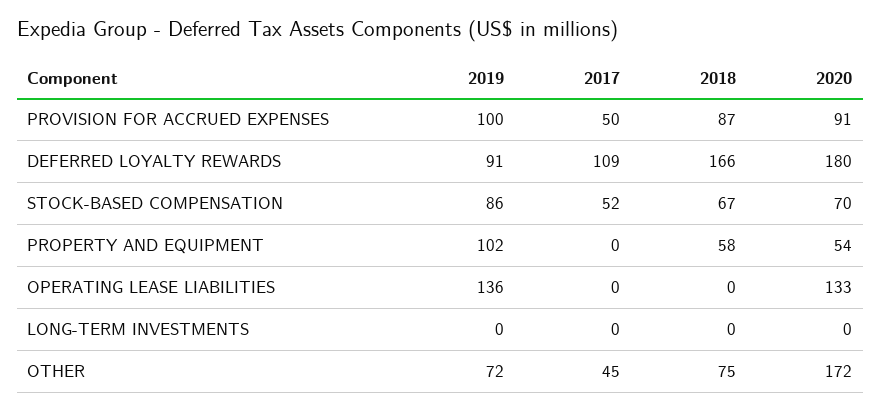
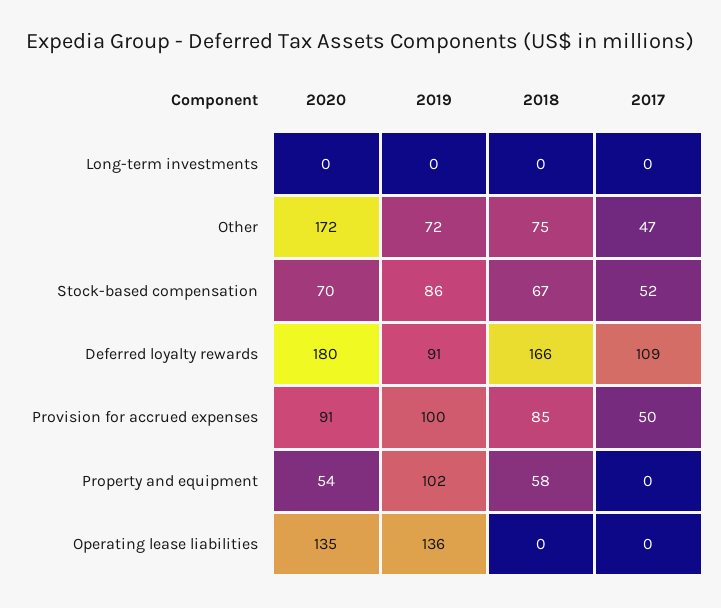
  {
    "2019": {
      "PROVISION FOR ACCRUED EXPENSES": 100,
      "DEFERRED LOYALTY REWARDS": 91,
      "STOCK-BASED COMPENSATION": 86,
      "PROPERTY AND EQUIPMENT": 102,
      "OPERATING LEASE LIABILITIES": 136,
      "LONG-TERM INVESTMENTS": 0,
      "OTHER": 72
    },
    "2017": {
      "PROVISION FOR ACCRUED EXPENSES": 50,
      "DEFERRED LOYALTY REWARDS": 109,
      "STOCK-BASED COMPENSATION": 52,
      "PROPERTY AND EQUIPMENT": 0,
      "OPERATING LEASE LIABILITIES": 0,
      "LONG-TERM INVESTMENTS": 0,
-     "OTHER": 45
+     "OTHER": 47
    },
    "2018": {
-     "PROVISION FOR ACCRUED EXPENSES": 87,
+     "PROVISION FOR ACCRUED EXPENSES": 85,
      "DEFERRED LOYALTY REWARDS": 166,
      "STOCK-BASED COMPENSATION": 67,
      "PROPERTY AND EQUIPMENT": 58,
      "OPERATING LEASE LIABILITIES": 0,
      "LONG-TERM INVESTMENTS": 0,
      "OTHER": 75
    },
    "2020": {
      "PROVISION FOR ACCRUED EXPENSES": 91,
      "DEFERRED LOYALTY REWARDS": 180,
      "STOCK-BASED COMPENSATION": 70,
      "PROPERTY AND EQUIPMENT": 54,
-     "OPERATING LEASE LIABILITIES": 133,
+     "OPERATING LEASE LIABILITIES": 135,
      "LONG-TERM INVESTMENTS": 0,
      "OTHER": 172
    }
  }

